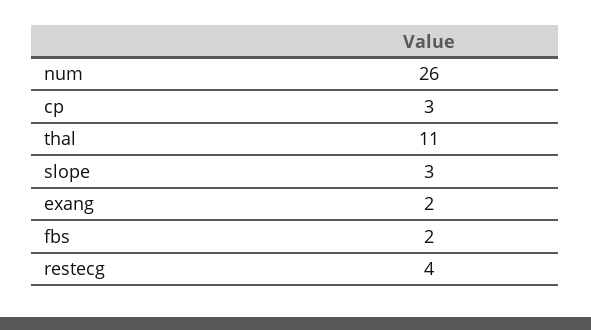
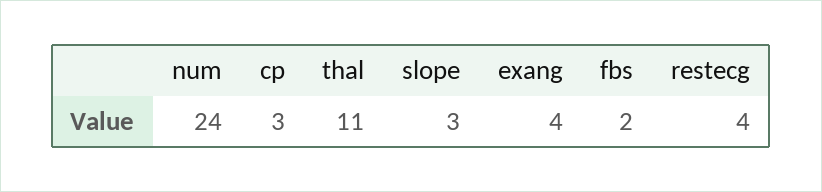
  {
-   "num": 26,
+   "num": 24,
    "cp": 3,
    "thal": 11,
    "slope": 3,
-   "exang": 2,
+   "exang": 4,
    "fbs": 2,
    "restecg": 4
  }

